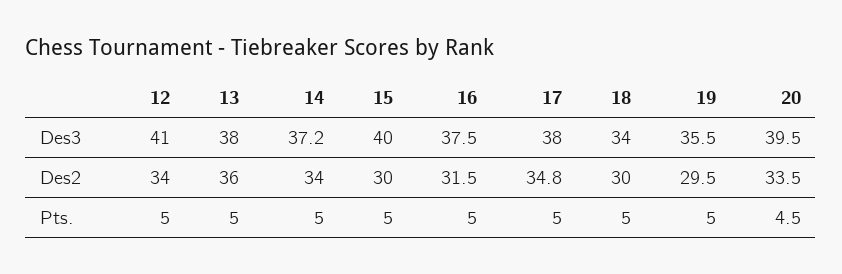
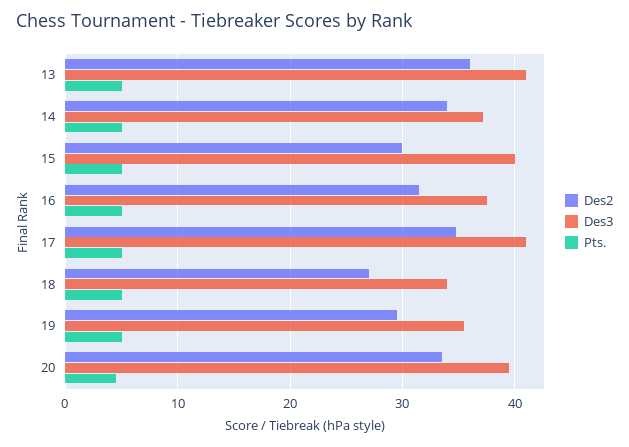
  {
    "Des3": {
-     "12": 41,
-     "13": 38,
+     "13": 41,
      "14": 37.2,
      "15": 40,
      "16": 37.5,
-     "17": 38,
+     "17": 41,
      "18": 34,
      "19": 35.5,
      "20": 39.5
    },
    "Des2": {
-     "12": 34,
      "13": 36,
      "14": 34,
      "15": 30,
      "16": 31.5,
      "17": 34.8,
-     "18": 30,
+     "18": 27,
      "19": 29.5,
      "20": 33.5
    },
    "Pts.": {
-     "12": 5,
      "13": 5,
      "14": 5,
      "15": 5,
      "16": 5,
      "17": 5,
      "18": 5,
      "19": 5,
      "20": 4.5
    }
  }

